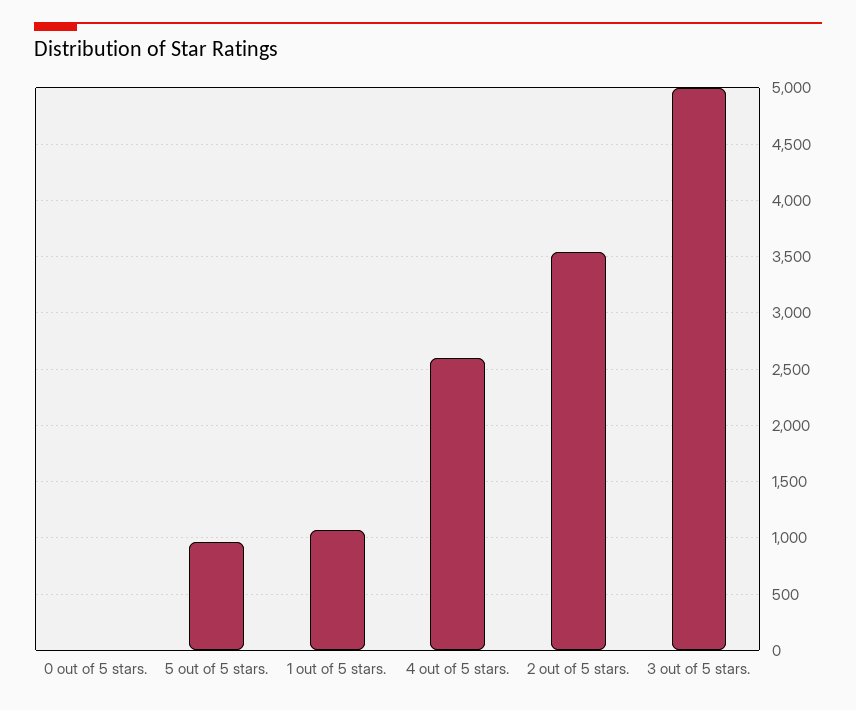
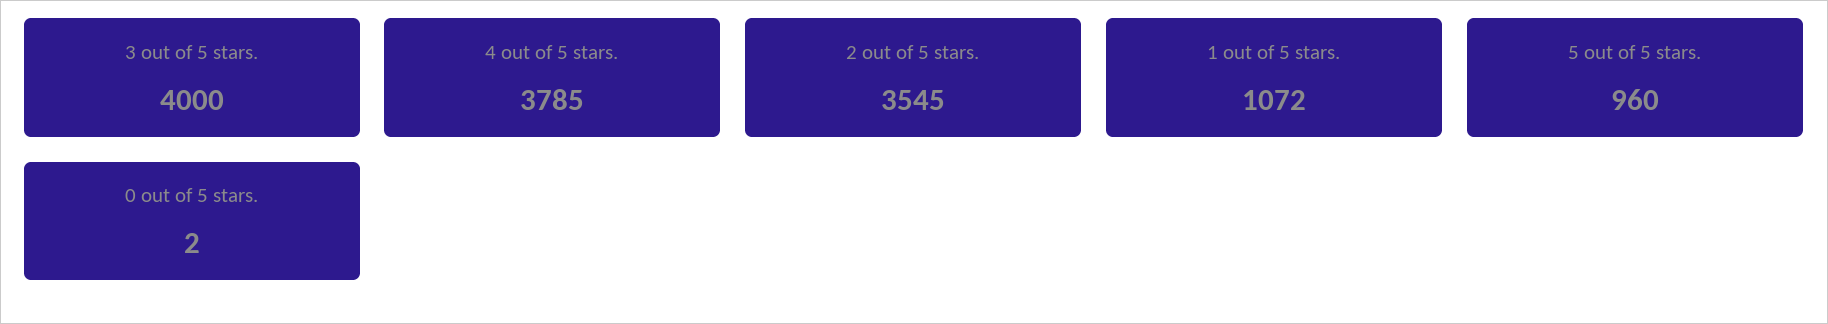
  {
    "0 out of 5 stars.": 2,
    "5 out of 5 stars.": 960,
    "1 out of 5 stars.": 1072,
-   "4 out of 5 stars.": 2600,
+   "4 out of 5 stars.": 3785,
    "2 out of 5 stars.": 3545,
-   "3 out of 5 stars.": 5000
+   "3 out of 5 stars.": 4000
  }

